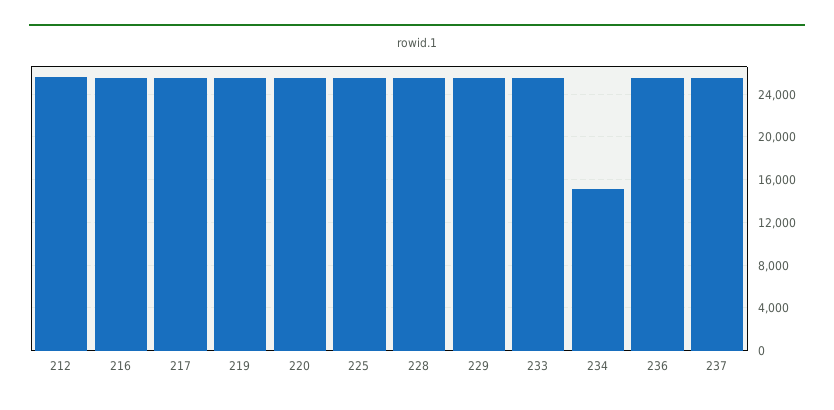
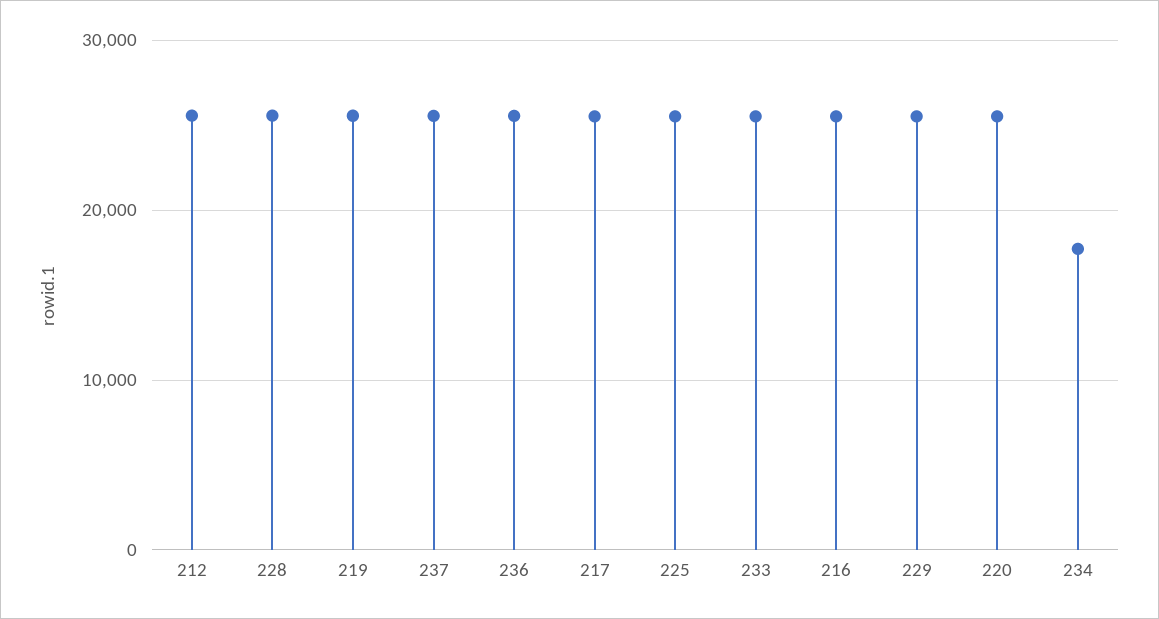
  {
    "212": 26000,
    "216": 26000,
    "217": 26000,
    "219": 26000,
    "220": 26000,
    "225": 26000,
    "228": 26000,
    "229": 26000,
    "233": 26000,
-   "234": 15000,
+   "234": 18000,
    "236": 26000,
    "237": 26000
  }

